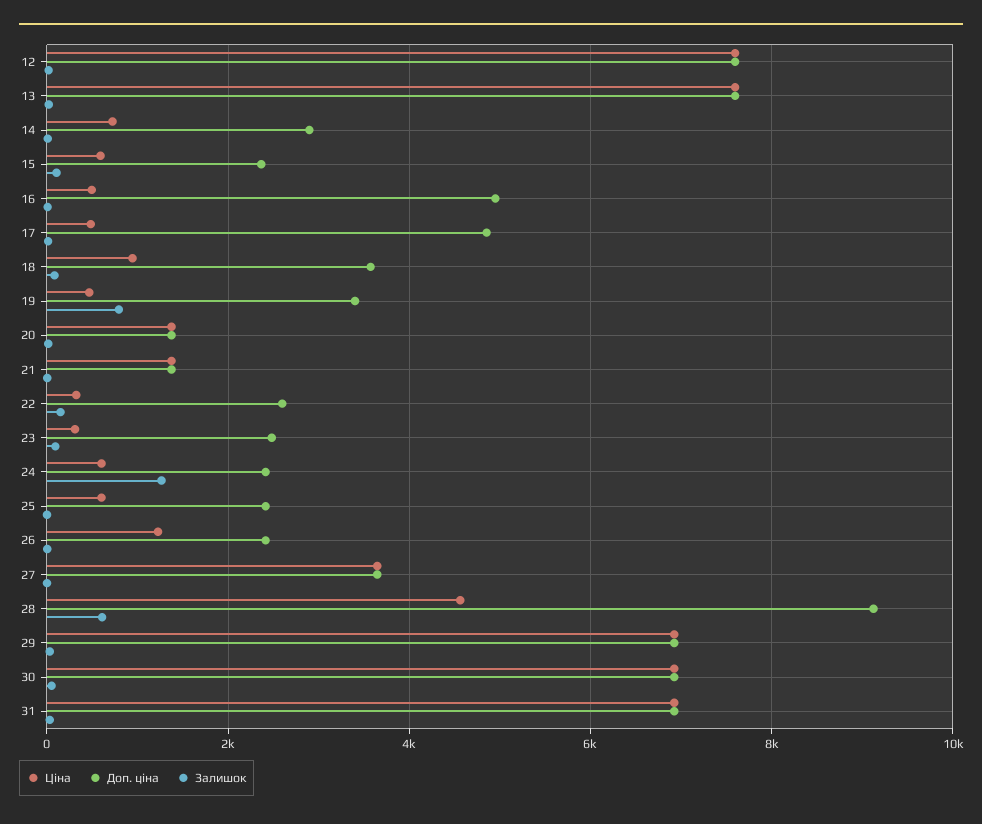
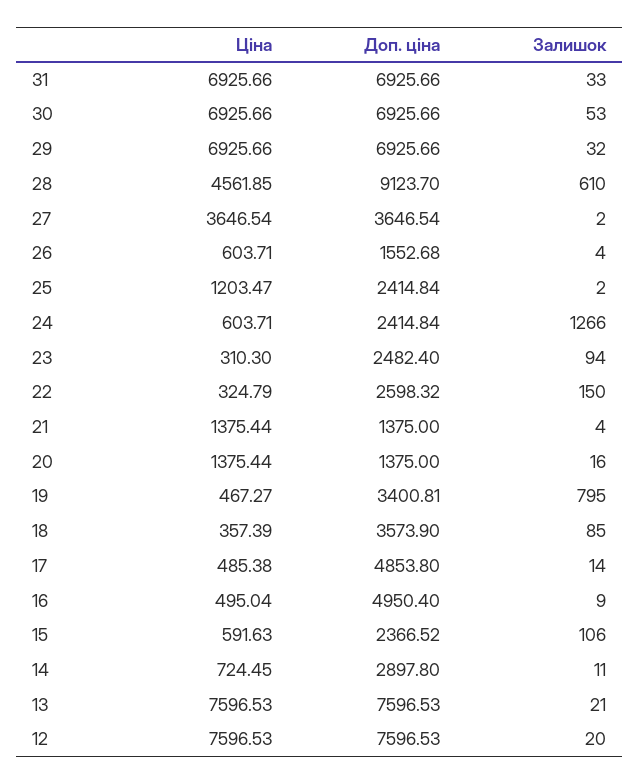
  {
    "Ціна": {
      "12": 7596.53,
      "13": 7596.53,
      "14": 724.45,
      "15": 591.63,
      "16": 495.04,
      "17": 485.38,
-     "18": 1000,
+     "18": 357.39,
      "19": 467.27,
      "20": 1375.44,
      "21": 1375.44,
      "22": 324.79,
      "23": 310.3,
      "24": 603.71,
-     "25": 600,
+     "25": 1203.47,
-     "26": 1200,
+     "26": 603.71,
      "27": 3646.54,
      "28": 4561.85,
      "29": 6925.66,
      "30": 6925.66,
      "31": 6925.66
    },
    "Доп. ціна": {
      "12": 7596.53,
      "13": 7596.53,
      "14": 2897.8,
      "15": 2366.52,
      "16": 4950.4,
      "17": 4853.8,
      "18": 3573.9,
      "19": 3400.81,
      "20": 1375,
      "21": 1375,
      "22": 2598.32,
      "23": 2482.4,
      "24": 2414.84,
      "25": 2414.84,
-     "26": 2400,
+     "26": 1552.68,
      "27": 3646.54,
      "28": 9123.7,
      "29": 6925.66,
      "30": 6925.66,
      "31": 6925.66
    },
    "Залишок": {
      "12": 20,
      "13": 21,
      "14": 11,
      "15": 106,
      "16": 9,
      "17": 14,
      "18": 85,
      "19": 795,
      "20": 16,
      "21": 4,
      "22": 150,
      "23": 94,
      "24": 1266,
      "25": 2,
      "26": 4,
      "27": 2,
      "28": 610,
      "29": 32,
      "30": 53,
      "31": 33
    }
  }

